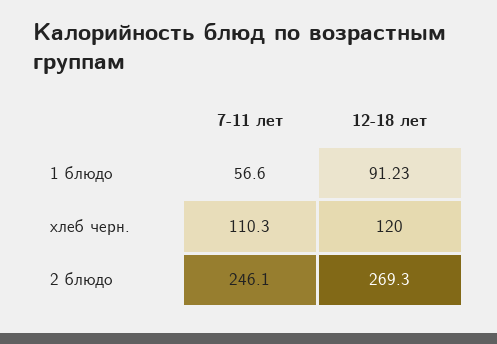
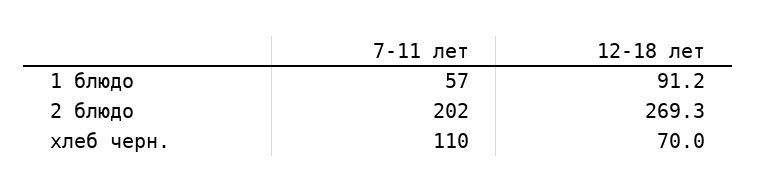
  {
    "7-11 лет": {
      "1 блюдо": 56.6,
      "хлеб черн.": 110.3,
-     "2 блюдо": 246.1
+     "2 блюдо": 202
    },
    "12-18 лет": {
      "1 блюдо": 91.23,
-     "хлеб черн.": 120,
+     "хлеб черн.": 70,
      "2 блюдо": 269.3
    }
  }

